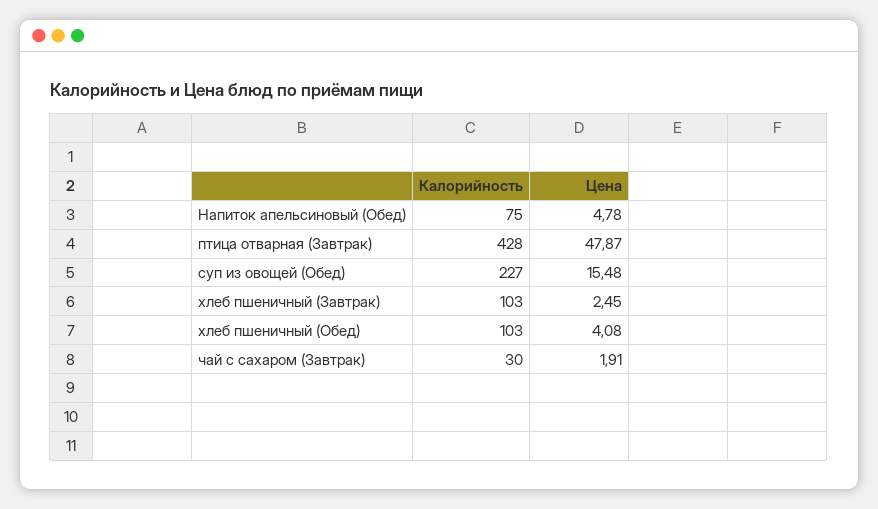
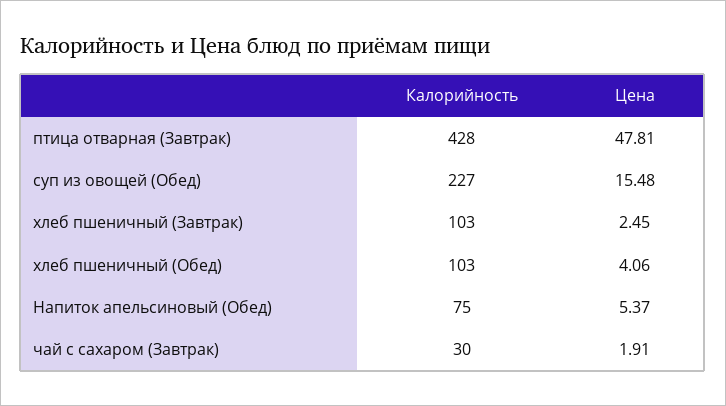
  {
    "Калорийность": {
      "Напиток апельсиновый (Обед)": 75,
      "птица отварная (Завтрак)": 428,
      "суп из овощей (Обед)": 227,
      "хлеб пшеничный (Завтрак)": 103,
      "хлеб пшеничный (Обед)": 103,
      "чай с сахаром (Завтрак)": 30
    },
    "Цена": {
-     "Напиток апельсиновый (Обед)": 4.78,
+     "Напиток апельсиновый (Обед)": 5.37,
-     "птица отварная (Завтрак)": 47.87,
+     "птица отварная (Завтрак)": 47.81,
      "суп из овощей (Обед)": 15.48,
      "хлеб пшеничный (Завтрак)": 2.45,
-     "хлеб пшеничный (Обед)": 4.08,
+     "хлеб пшеничный (Обед)": 4.06,
      "чай с сахаром (Завтрак)": 1.91
    }
  }

